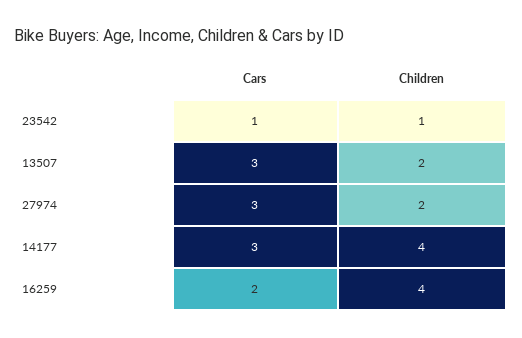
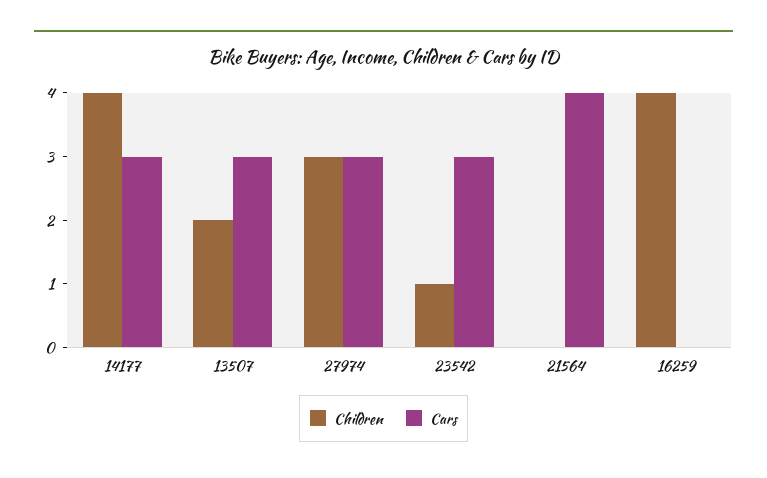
  {
    "Cars": {
-     "23542": 1,
+     "23542": 3,
      "13507": 3,
      "27974": 3,
      "14177": 3,
-     "16259": 2
+     "16259": 0,
+     "21564": 4
    },
    "Children": {
      "23542": 1,
      "13507": 2,
-     "27974": 2,
+     "27974": 3,
      "14177": 4,
-     "16259": 4
+     "16259": 4,
+     "21564": 0
    }
  }

